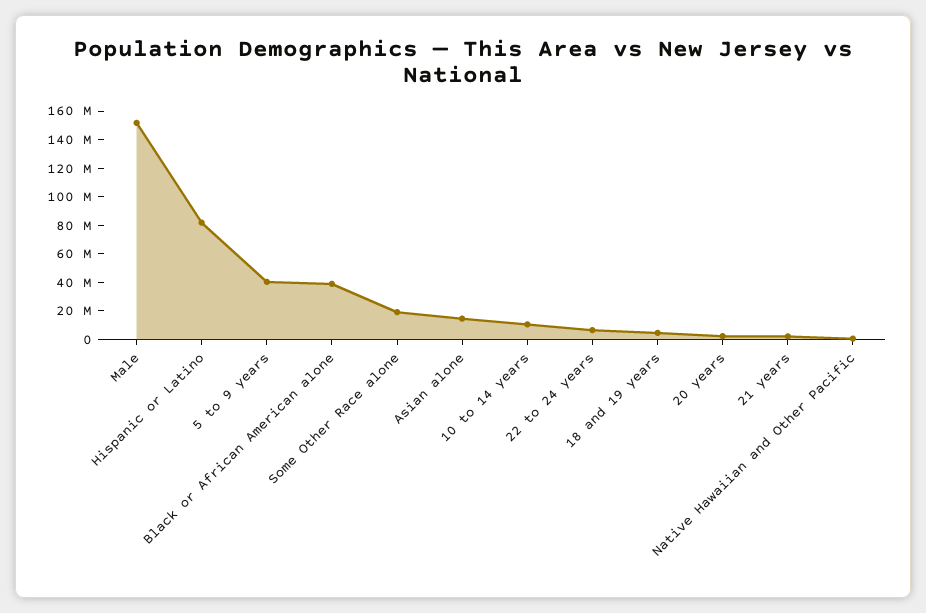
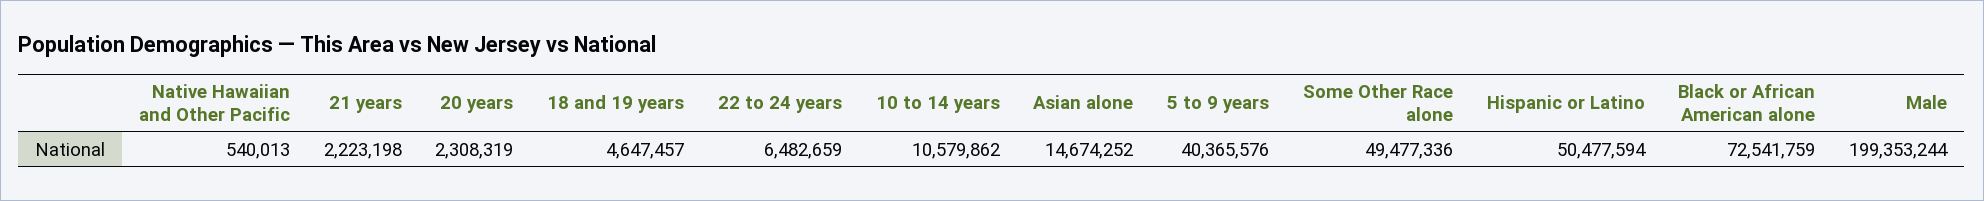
  {
-   "Male": 150000000,
+   "Male": 199353244,
-   "Hispanic or Latino": 80000000,
+   "Hispanic or Latino": 50477594,
    "5 to 9 years": 40365576,
-   "Black or African American alone": 40000000,
+   "Black or African American alone": 72541759,
-   "Some Other Race alone": 20000000,
+   "Some Other Race alone": 49477336,
    "Asian alone": 14674252,
    "10 to 14 years": 10579862,
    "22 to 24 years": 6482659,
    "18 and 19 years": 4647457,
    "20 years": 2308319,
    "21 years": 2223198,
    "Native Hawaiian and Other Pacific": 540013
  }

